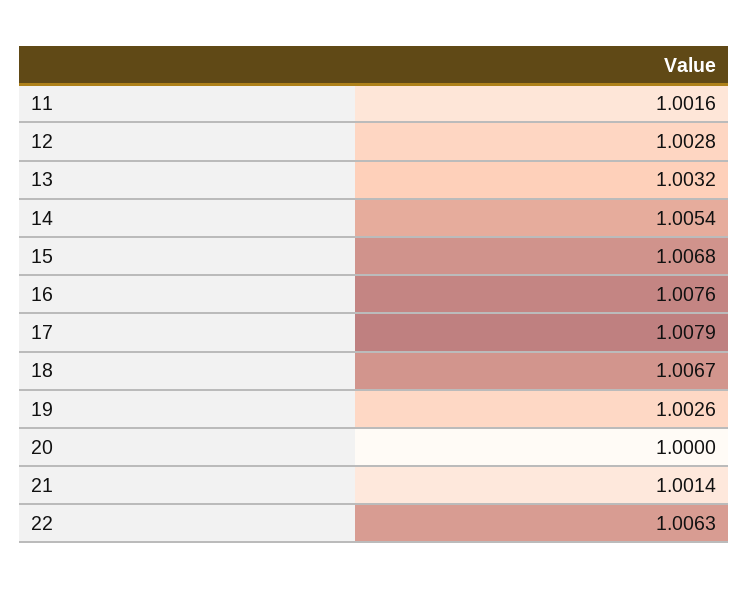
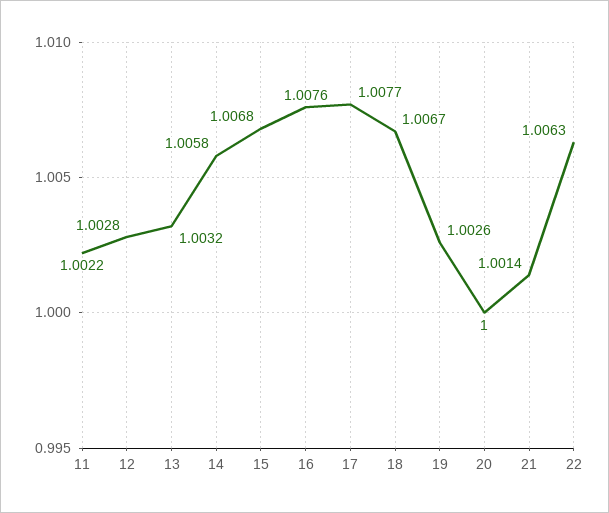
  {
-   "11": 1.0016,
+   "11": 1.0022,
    "12": 1.0028,
    "13": 1.0032,
-   "14": 1.0054,
+   "14": 1.0058,
    "15": 1.0068,
    "16": 1.0076,
-   "17": 1.0079,
+   "17": 1.0077,
    "18": 1.0067,
    "19": 1.0026,
    "20": 1,
    "21": 1.0014,
    "22": 1.0063
  }

